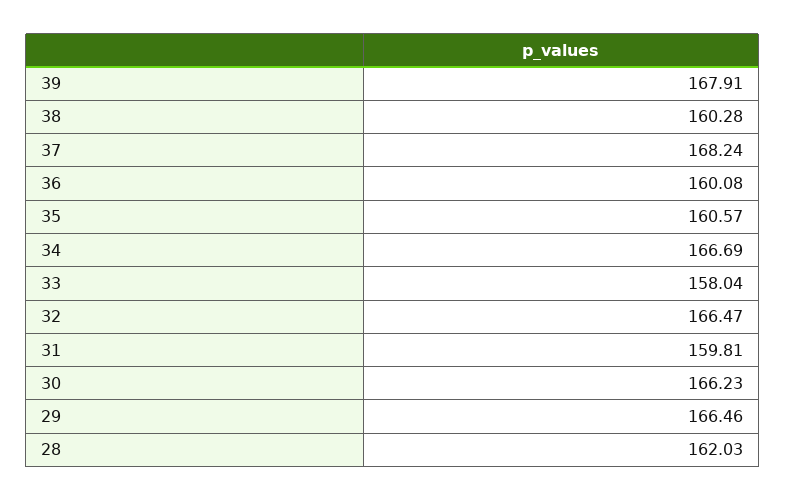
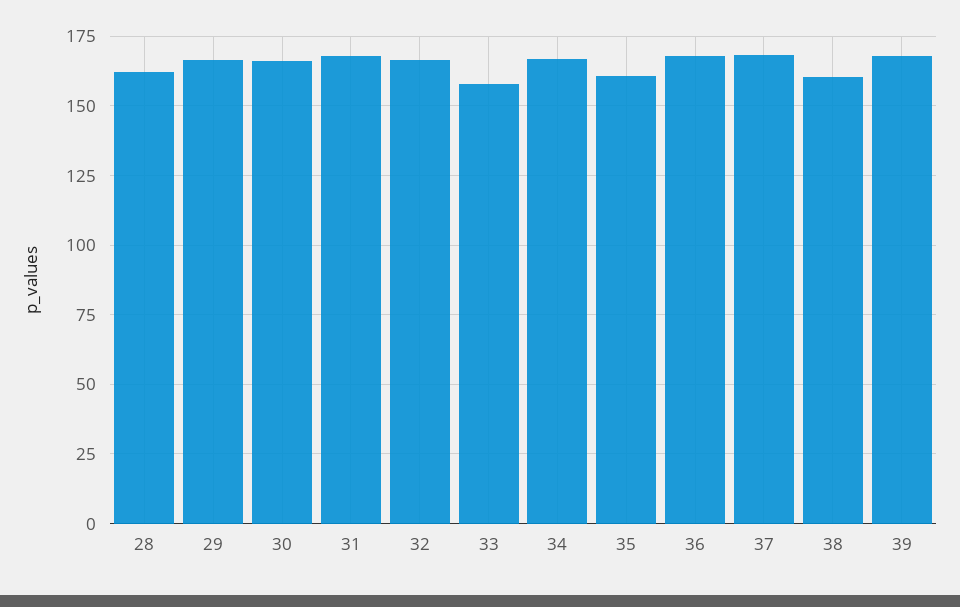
  {
    "39": 167.91,
    "38": 160.28,
    "37": 168.24,
-   "36": 160.08,
+   "36": 167.5,
    "35": 160.57,
    "34": 166.69,
    "33": 158.04,
    "32": 166.47,
-   "31": 159.81,
+   "31": 167.5,
    "30": 166.23,
    "29": 166.46,
    "28": 162.03
  }

